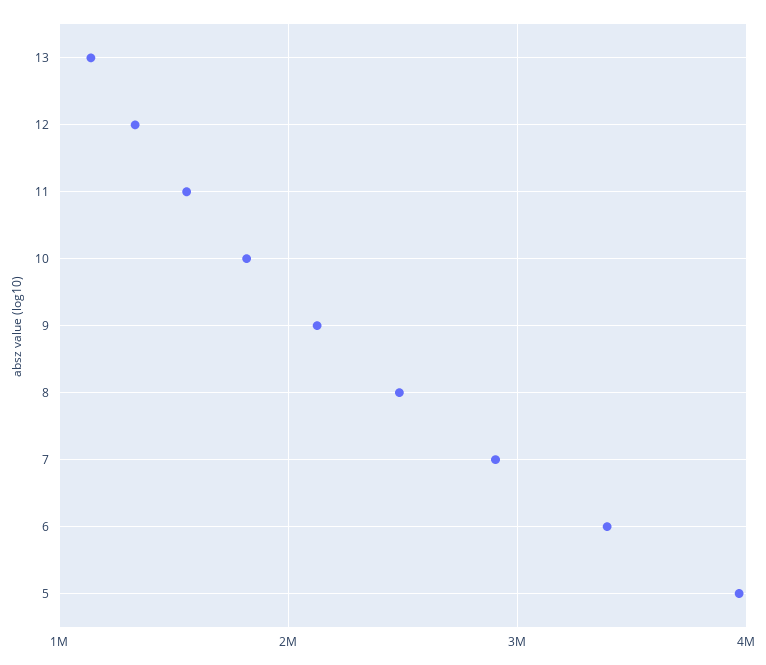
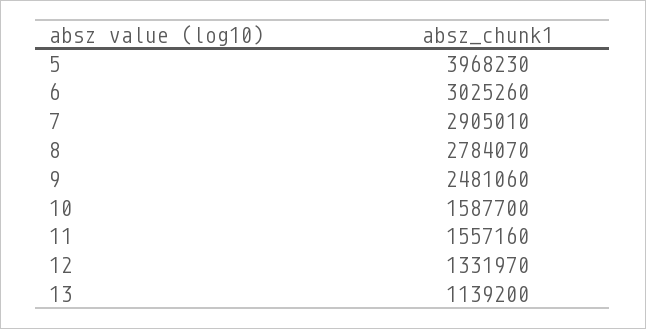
  {
    "13": 1139200,
    "12": 1331970,
    "11": 1557160,
-   "10": 1800000,
+   "10": 1587700,
-   "9": 2100000,
+   "9": 2481060,
-   "8": 2500000,
+   "8": 2784070,
    "7": 2905010,
-   "6": 3400000,
+   "6": 3025260,
    "5": 3968230
  }

